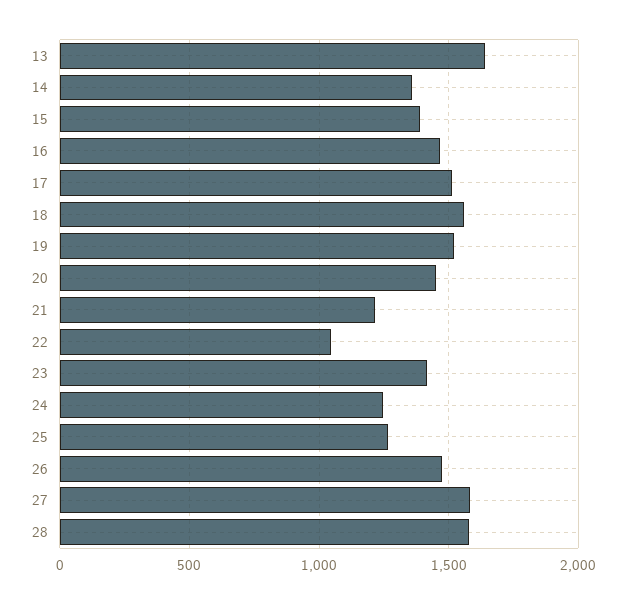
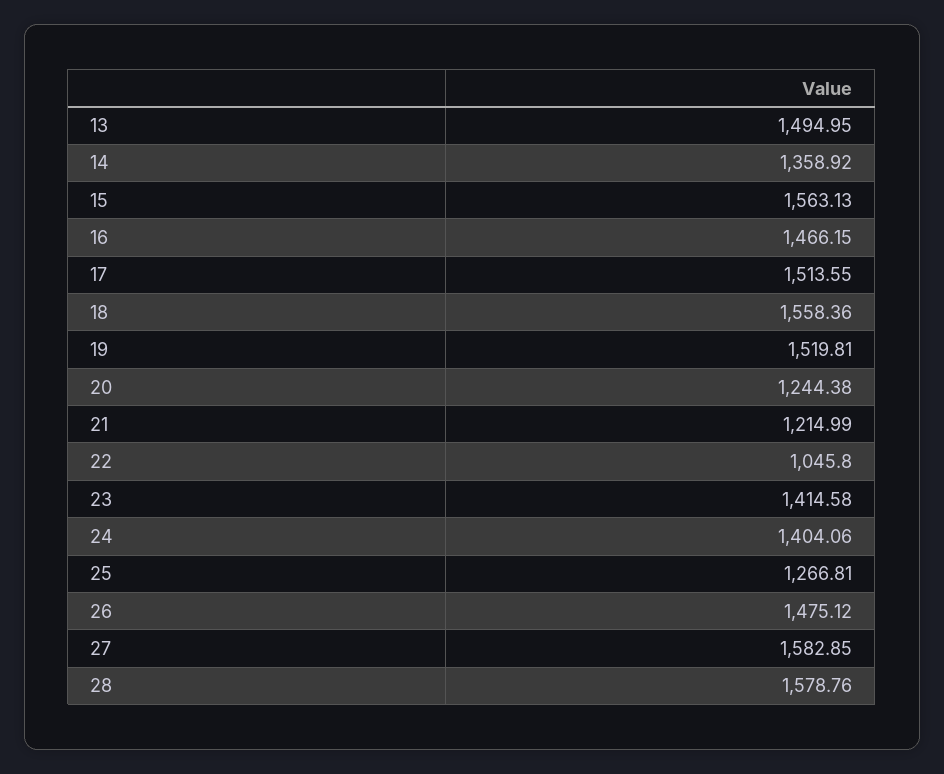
  {
-   "13": 1650,
+   "13": 1494.95,
    "14": 1358.92,
-   "15": 1400,
+   "15": 1563.13,
    "16": 1466.15,
    "17": 1513.55,
    "18": 1558.36,
    "19": 1519.81,
-   "20": 1450,
+   "20": 1244.38,
    "21": 1214.99,
    "22": 1045.8,
    "23": 1414.58,
-   "24": 1250,
+   "24": 1404.06,
    "25": 1266.81,
    "26": 1475.12,
    "27": 1582.85,
    "28": 1578.76
  }

